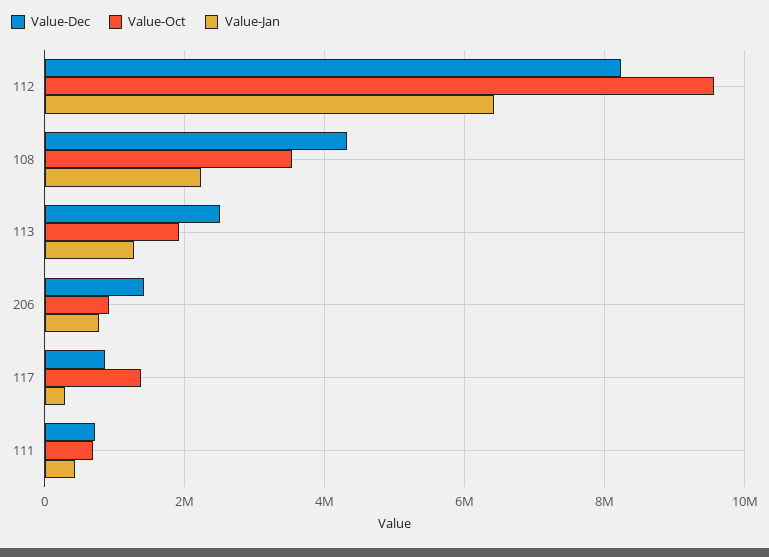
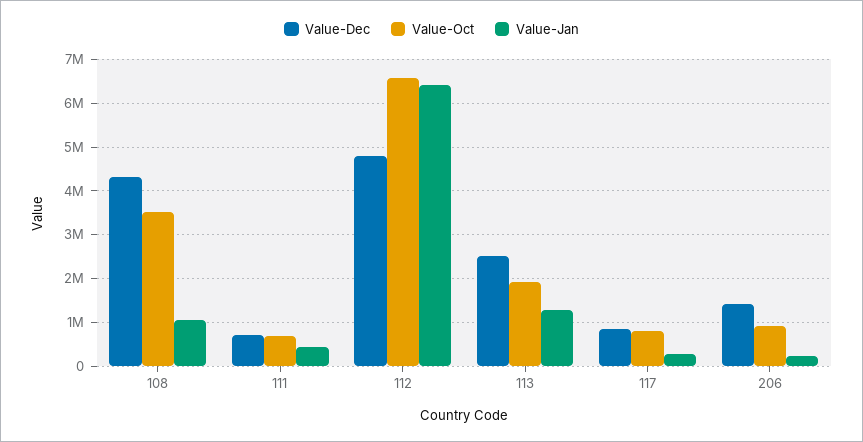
  {
    "Value-Dec": {
-     "112": 8200000,
+     "112": 4800000,
      "108": 4400000,
      "113": 2600000,
      "206": 1400000,
      "117": 800000,
      "111": 800000
    },
    "Value-Oct": {
-     "112": 9600000,
+     "112": 6600000,
      "108": 3600000,
      "113": 2000000,
      "206": 1000000,
-     "117": 1400000,
+     "117": 800000,
      "111": 600000
    },
    "Value-Jan": {
      "112": 6400000,
-     "108": 2200000,
+     "108": 1000000,
      "113": 1200000,
-     "206": 800000,
+     "206": 200000,
      "117": 200000,
      "111": 400000
    }
  }

